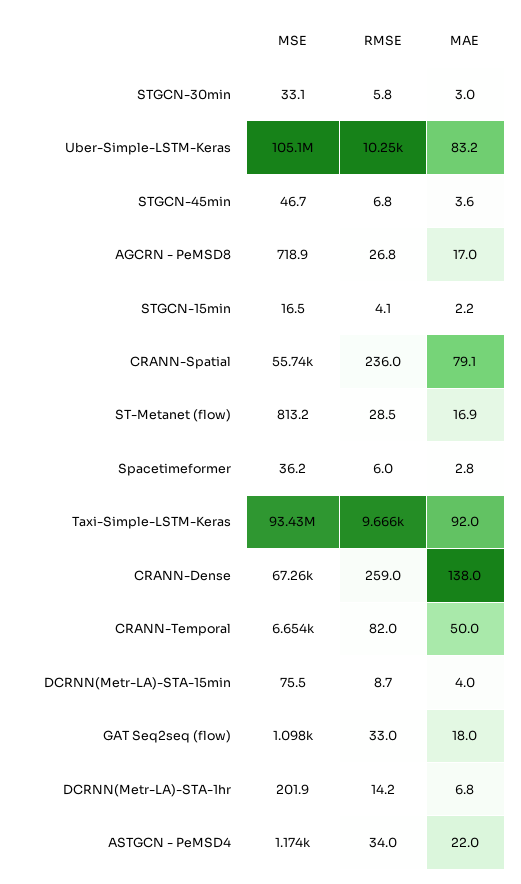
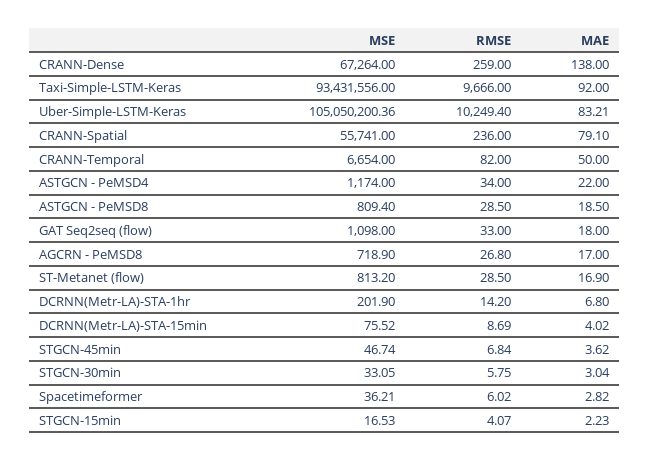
  {
    "MSE": {
      "STGCN-30min": 33.05,
      "Uber-Simple-LSTM-Keras": 105050200.36,
      "STGCN-45min": 46.74,
      "AGCRN - PeMSD8": 718.9,
      "STGCN-15min": 16.53,
      "CRANN-Spatial": 55741,
      "ST-Metanet (flow)": 813.2,
      "Spacetimeformer": 36.21,
      "Taxi-Simple-LSTM-Keras": 93431556,
      "CRANN-Dense": 67264,
      "CRANN-Temporal": 6654,
      "DCRNN(Metr-LA)-STA-15min": 75.52,
      "GAT Seq2seq (flow)": 1098,
      "DCRNN(Metr-LA)-STA-1hr": 201.9,
-     "ASTGCN - PeMSD4": 1174
+     "ASTGCN - PeMSD4": 1174,
+     "ASTGCN - PeMSD8": 809.4
    },
    "RMSE": {
      "STGCN-30min": 5.75,
      "Uber-Simple-LSTM-Keras": 10249.4,
      "STGCN-45min": 6.84,
      "AGCRN - PeMSD8": 26.8,
      "STGCN-15min": 4.07,
      "CRANN-Spatial": 236,
      "ST-Metanet (flow)": 28.5,
      "Spacetimeformer": 6.02,
      "Taxi-Simple-LSTM-Keras": 9666,
      "CRANN-Dense": 259,
      "CRANN-Temporal": 82,
      "DCRNN(Metr-LA)-STA-15min": 8.69,
      "GAT Seq2seq (flow)": 33,
      "DCRNN(Metr-LA)-STA-1hr": 14.2,
-     "ASTGCN - PeMSD4": 34
+     "ASTGCN - PeMSD4": 34,
+     "ASTGCN - PeMSD8": 28.5
    },
    "MAE": {
      "STGCN-30min": 3.04,
      "Uber-Simple-LSTM-Keras": 83.21,
      "STGCN-45min": 3.62,
      "AGCRN - PeMSD8": 17,
      "STGCN-15min": 2.23,
      "CRANN-Spatial": 79.1,
      "ST-Metanet (flow)": 16.9,
      "Spacetimeformer": 2.82,
      "Taxi-Simple-LSTM-Keras": 92,
      "CRANN-Dense": 138,
      "CRANN-Temporal": 50,
      "DCRNN(Metr-LA)-STA-15min": 4.02,
      "GAT Seq2seq (flow)": 18,
      "DCRNN(Metr-LA)-STA-1hr": 6.8,
-     "ASTGCN - PeMSD4": 22
+     "ASTGCN - PeMSD4": 22,
+     "ASTGCN - PeMSD8": 18.5
    }
  }

